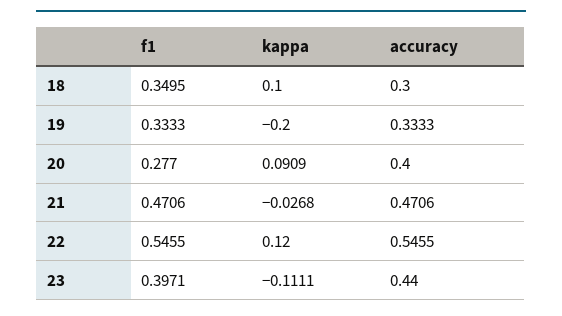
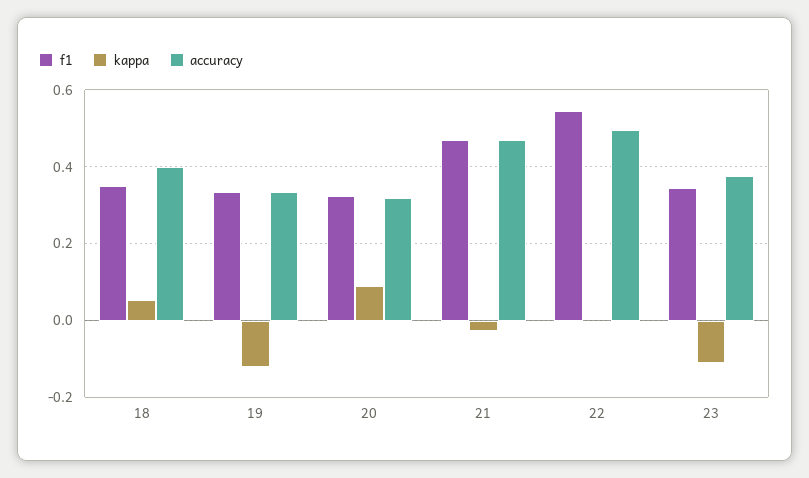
  {
    "f1": {
      "18": 0.3495,
      "19": 0.3333,
-     "20": 0.277,
+     "20": 0.32,
      "21": 0.4706,
      "22": 0.5455,
-     "23": 0.3971
+     "23": 0.34
    },
    "kappa": {
-     "18": 0.1,
+     "18": 0.06,
-     "19": -0.2,
+     "19": -0.12,
      "20": 0.0909,
      "21": -0.0268,
-     "22": 0.12,
+     "22": 0,
      "23": -0.1111
    },
    "accuracy": {
-     "18": 0.3,
+     "18": 0.4,
      "19": 0.3333,
-     "20": 0.4,
+     "20": 0.32,
      "21": 0.4706,
-     "22": 0.5455,
+     "22": 0.5,
-     "23": 0.44
+     "23": 0.38
    }
  }

